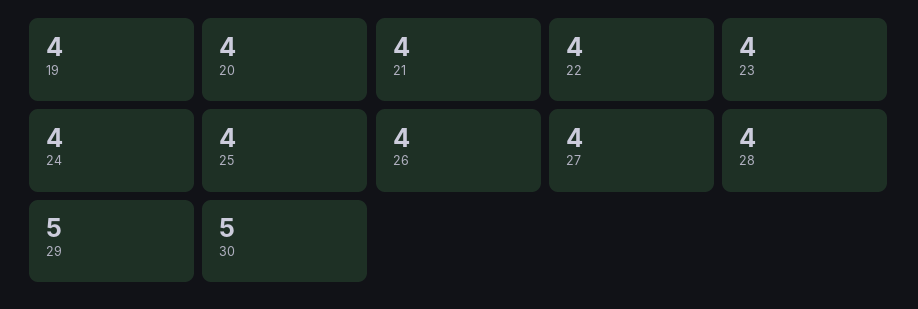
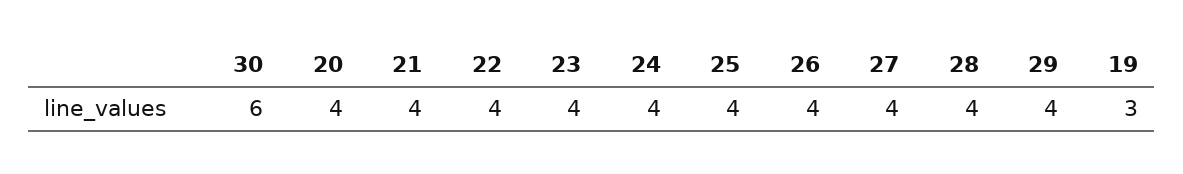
  {
-   "19": 4,
+   "19": 3,
    "20": 4,
    "21": 4,
    "22": 4,
    "23": 4,
    "24": 4,
    "25": 4,
    "26": 4,
    "27": 4,
    "28": 4,
-   "29": 5,
+   "29": 4,
-   "30": 5
+   "30": 6
  }

